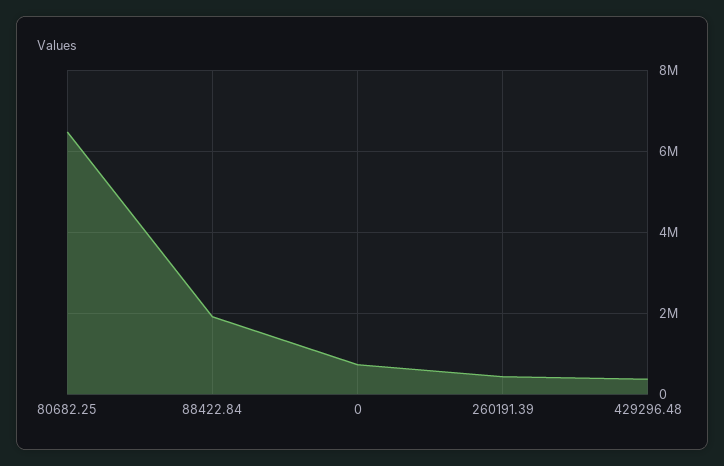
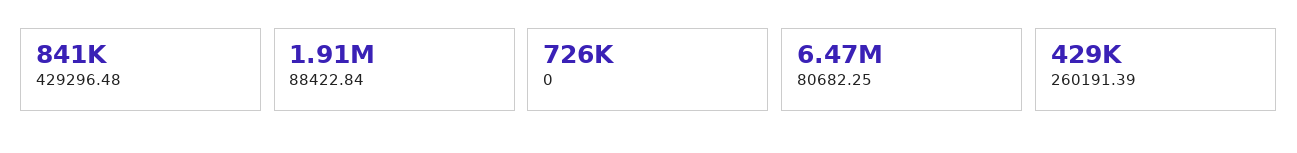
  {
    "80682.25": 6470000,
    "88422.84": 1910000,
    "0": 726000,
    "260191.39": 429000,
-   "429296.48": 400000
+   "429296.48": 841000
  }

